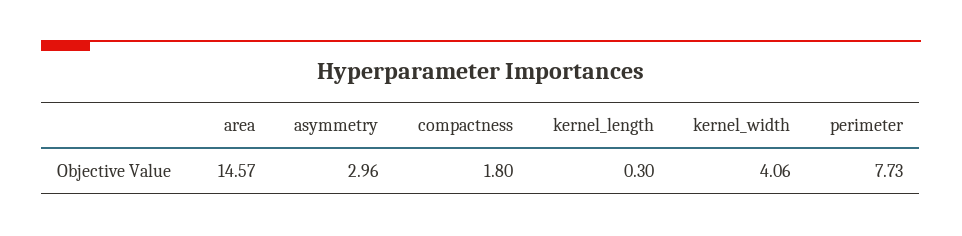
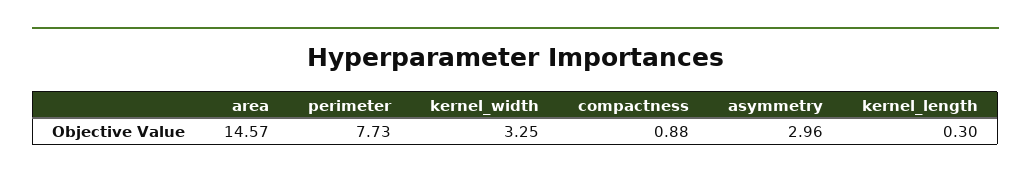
  {
    "area": 14.57,
    "asymmetry": 2.96,
-   "compactness": 1.8,
+   "compactness": 0.88,
    "kernel_length": 0.3,
-   "kernel_width": 4.06,
+   "kernel_width": 3.25,
    "perimeter": 7.73
  }

